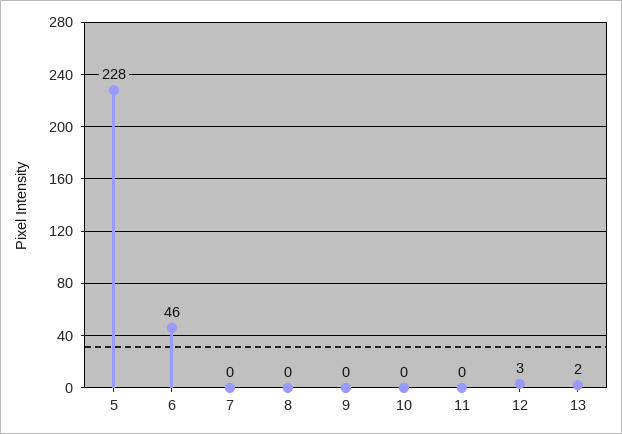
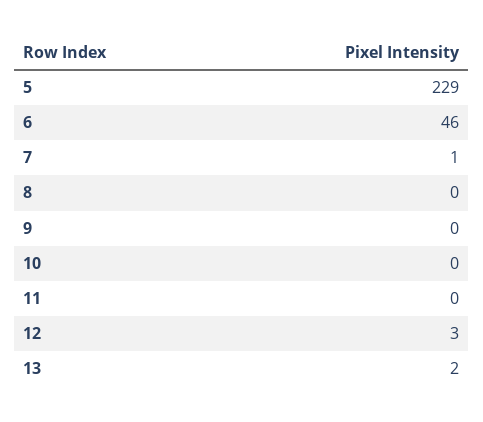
  {
-   "5": 228,
+   "5": 229,
    "6": 46,
-   "7": 0,
+   "7": 1,
    "8": 0,
    "9": 0,
    "10": 0,
    "11": 0,
    "12": 3,
    "13": 2
  }

